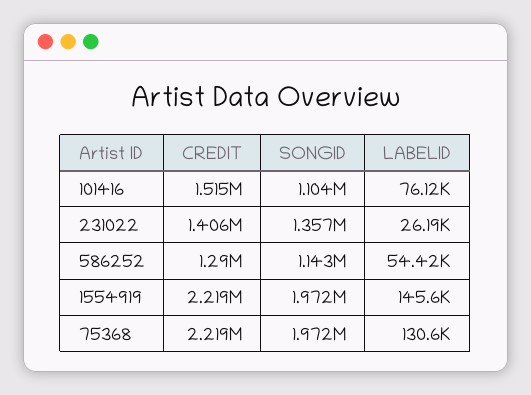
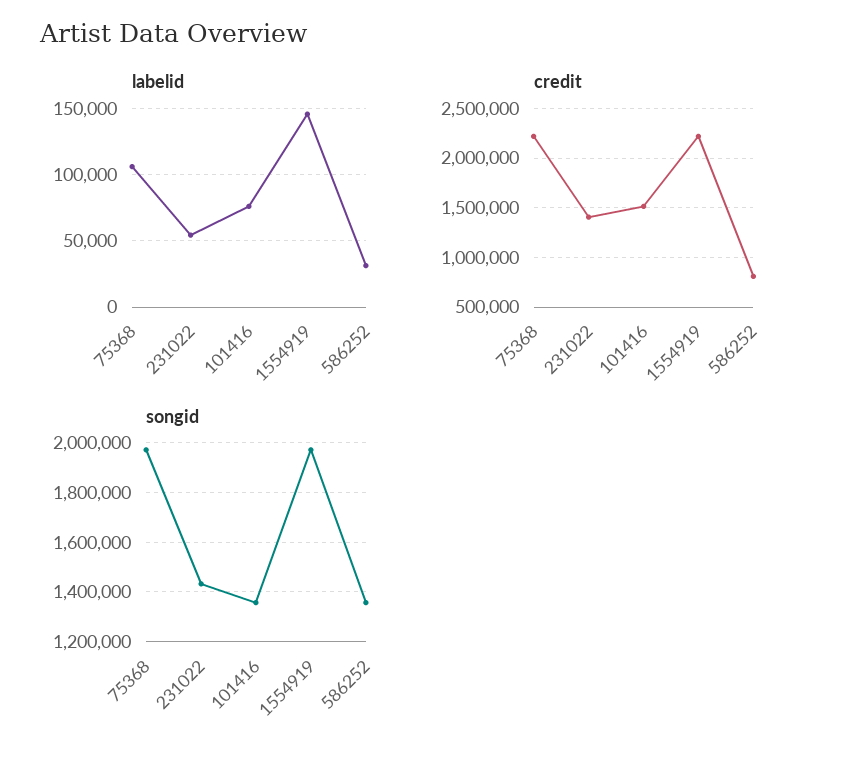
  {
    "CREDIT": {
      "101416": 1515000,
      "231022": 1406000,
-     "586252": 1290000,
+     "586252": 800000,
      "1554919": 2219000,
      "75368": 2219000
    },
    "SONGID": {
-     "101416": 1104000,
+     "101416": 1350000,
-     "231022": 1357000,
+     "231022": 1425000,
-     "586252": 1143000,
+     "586252": 1350000,
      "1554919": 1972000,
      "75368": 1972000
    },
    "LABELID": {
      "101416": 76120,
-     "231022": 26190,
+     "231022": 55000,
-     "586252": 54420,
+     "586252": 30000,
      "1554919": 145600,
-     "75368": 130600
+     "75368": 105000
    }
  }

